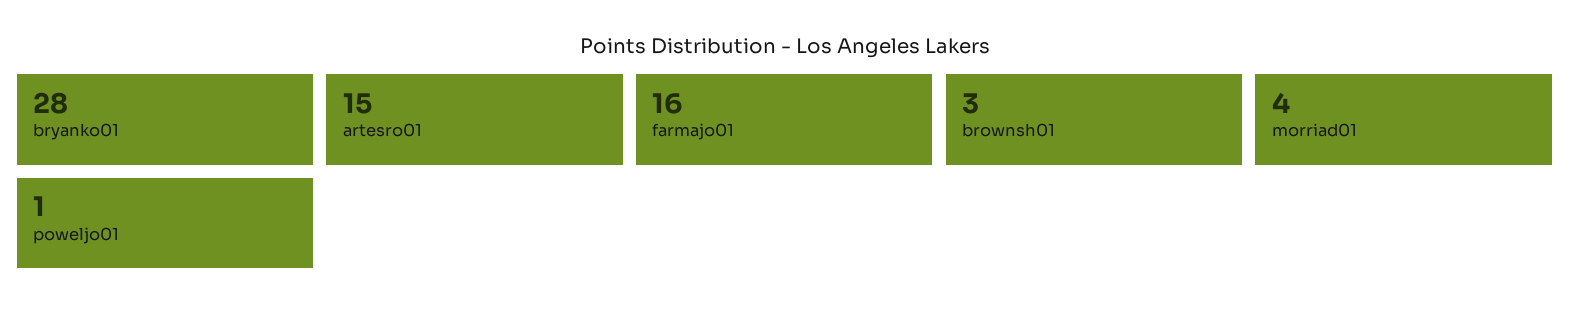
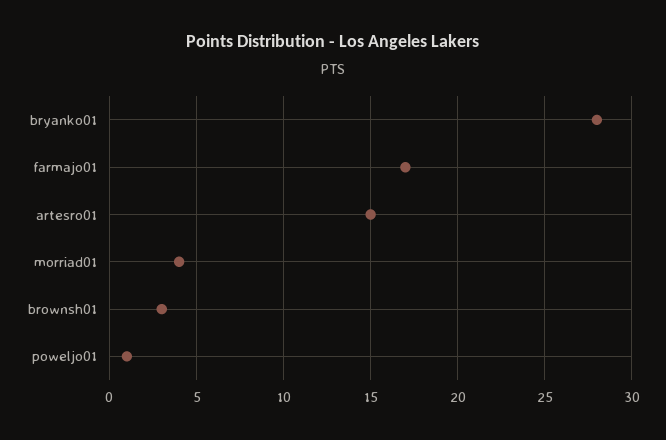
  {
    "bryanko01": 28,
    "artesro01": 15,
-   "farmajo01": 16,
+   "farmajo01": 17,
    "brownsh01": 3,
    "morriad01": 4,
    "poweljo01": 1
  }

